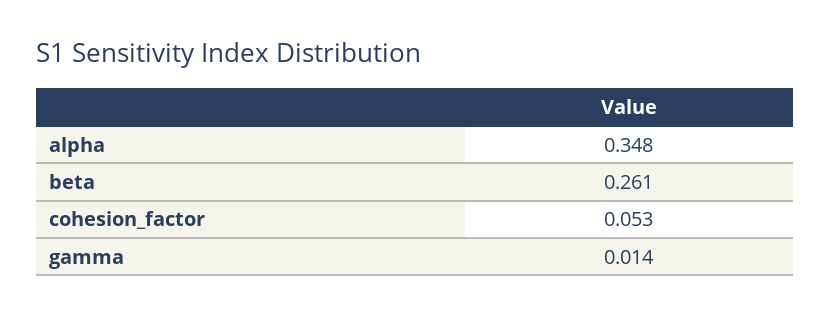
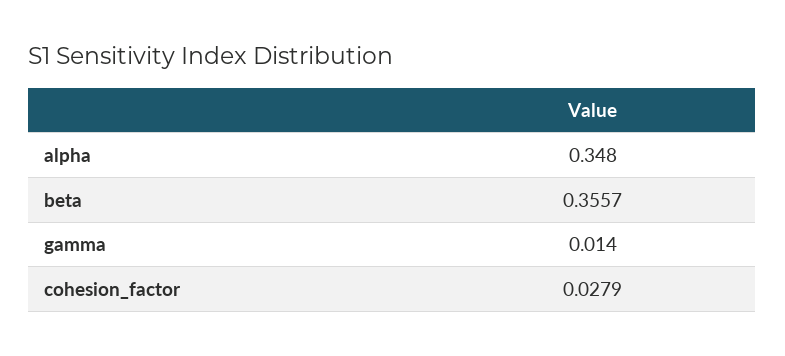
  {
    "alpha": 0.348,
-   "beta": 0.261,
+   "beta": 0.3557,
-   "cohesion_factor": 0.053,
+   "cohesion_factor": 0.0279,
    "gamma": 0.014
  }

